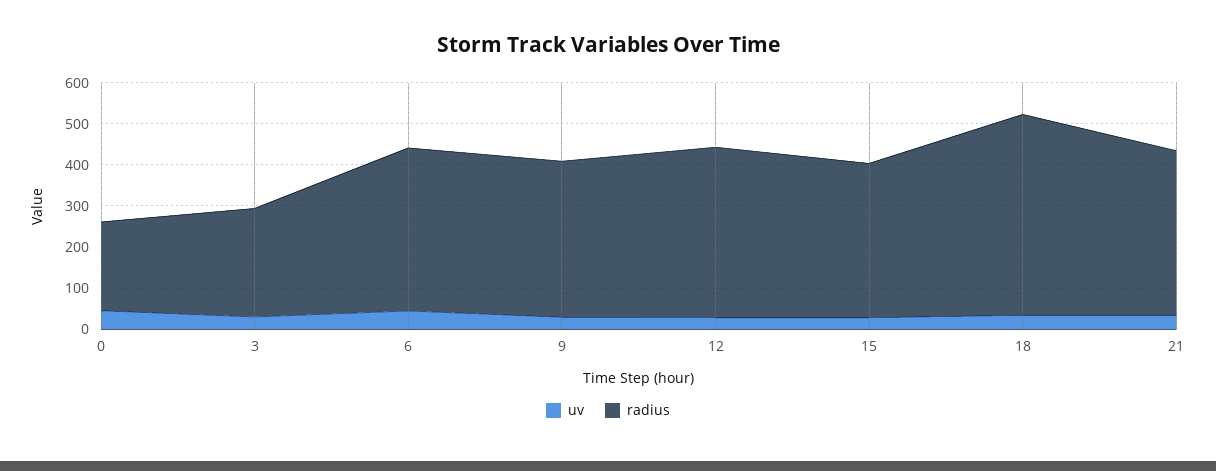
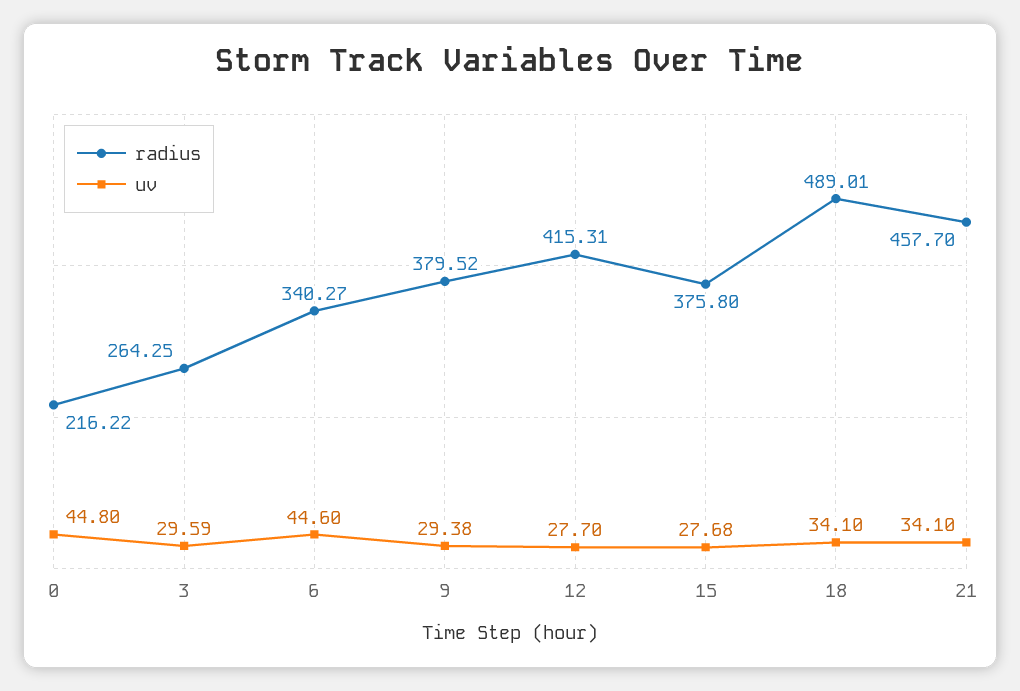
  {
    "uv": {
      "0": 44.8,
      "3": 29.59,
      "6": 44.6,
      "9": 29.38,
      "12": 27.7,
      "15": 27.68,
      "18": 34.1,
      "21": 34.1
    },
    "radius": {
      "0": 216.22,
      "3": 264.25,
-     "6": 400,
+     "6": 340.27,
      "9": 379.52,
      "12": 415.31,
      "15": 375.8,
      "18": 489.01,
-     "21": 400
+     "21": 457.7
    }
  }

